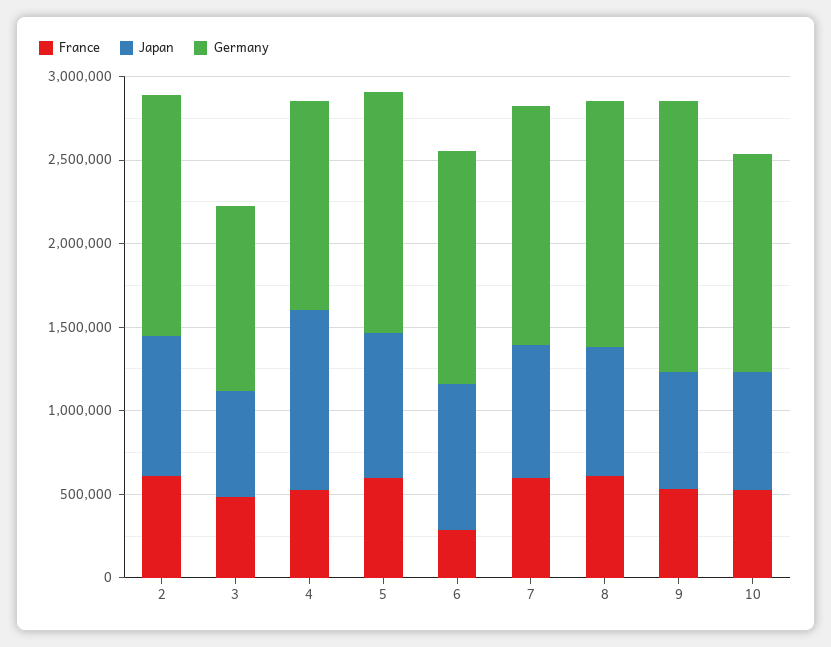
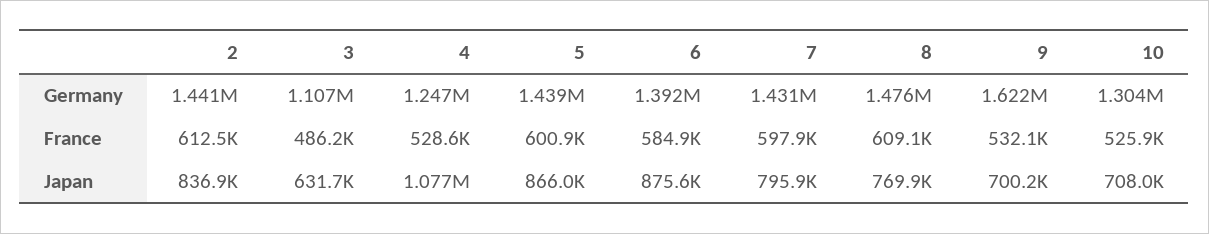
  {
    "France": {
      "2": 612500,
      "3": 486200,
      "4": 528600,
      "5": 600900,
-     "6": 300000,
+     "6": 584900,
      "7": 597900,
      "8": 609100,
      "9": 532100,
      "10": 525900
    },
    "Japan": {
      "2": 836900,
      "3": 631700,
      "4": 1077000,
      "5": 866000,
      "6": 875600,
      "7": 795900,
      "8": 769900,
      "9": 700200,
      "10": 708000
    },
    "Germany": {
      "2": 1441000,
      "3": 1107000,
      "4": 1247000,
      "5": 1439000,
      "6": 1392000,
      "7": 1431000,
      "8": 1476000,
      "9": 1622000,
      "10": 1304000
    }
  }

